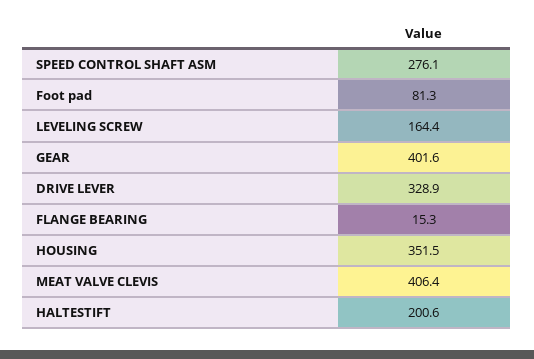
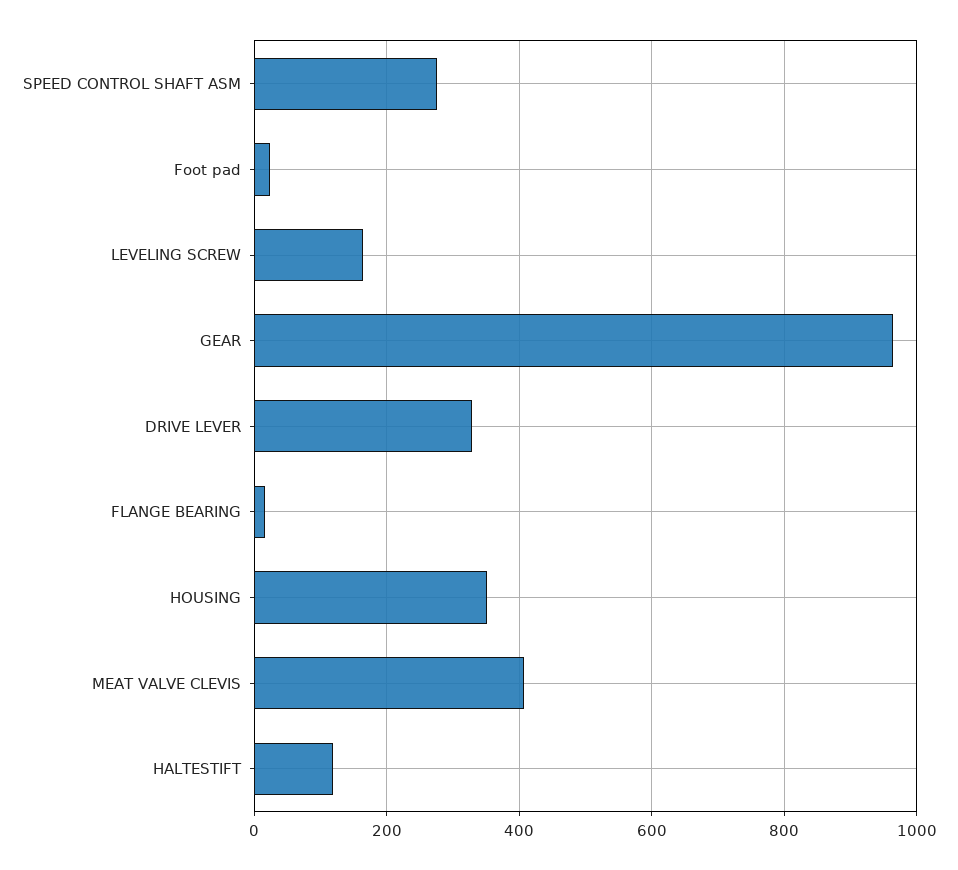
  {
    "SPEED CONTROL SHAFT ASM": 276.1,
-   "Foot pad": 81.3,
+   "Foot pad": 20,
    "LEVELING SCREW": 164.4,
-   "GEAR": 401.6,
+   "GEAR": 960,
    "DRIVE LEVER": 328.9,
    "FLANGE BEARING": 15.3,
    "HOUSING": 351.5,
    "MEAT VALVE CLEVIS": 406.4,
-   "HALTESTIFT": 200.6
+   "HALTESTIFT": 120
  }

